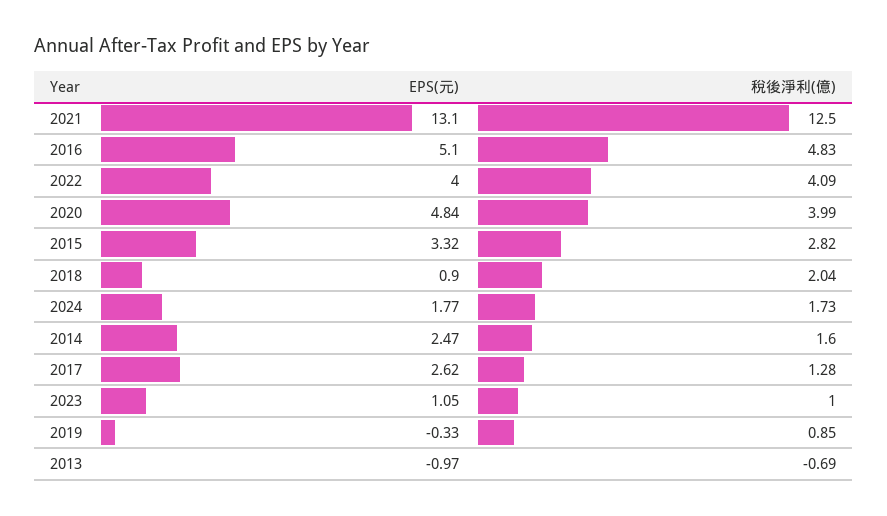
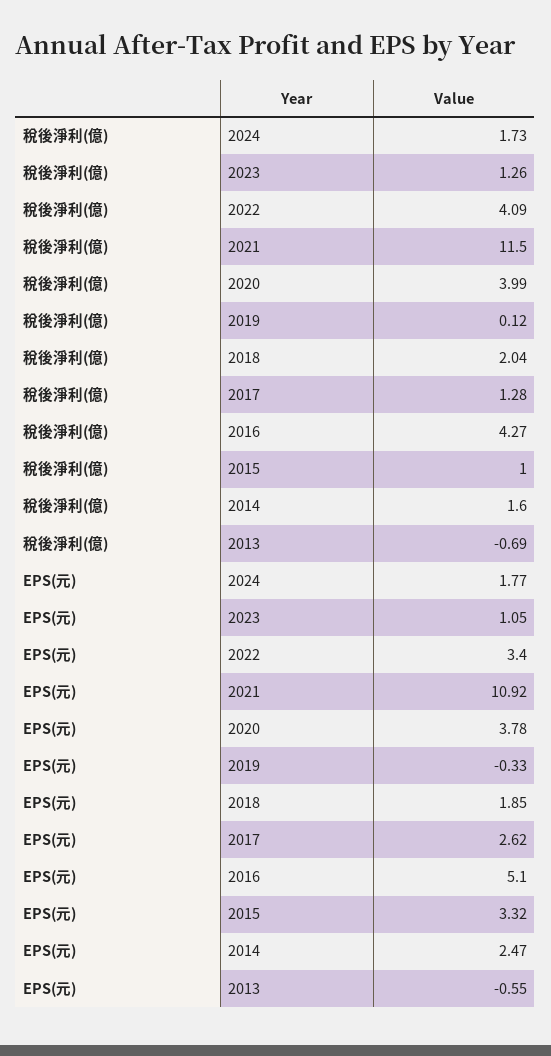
  {
    "EPS(元)": {
-     "2021": 13.1,
+     "2021": 10.92,
      "2016": 5.1,
-     "2022": 4,
+     "2022": 3.4,
-     "2020": 4.84,
+     "2020": 3.78,
      "2015": 3.32,
-     "2018": 0.9,
+     "2018": 1.85,
      "2024": 1.77,
      "2014": 2.47,
      "2017": 2.62,
      "2023": 1.05,
      "2019": -0.33,
-     "2013": -0.97
+     "2013": -0.55
    },
    "稅後淨利(億)": {
-     "2021": 12.5,
+     "2021": 11.5,
-     "2016": 4.83,
+     "2016": 4.27,
      "2022": 4.09,
      "2020": 3.99,
-     "2015": 2.82,
+     "2015": 1,
      "2018": 2.04,
      "2024": 1.73,
      "2014": 1.6,
      "2017": 1.28,
-     "2023": 1,
+     "2023": 1.26,
-     "2019": 0.85,
+     "2019": 0.12,
      "2013": -0.69
    }
  }

